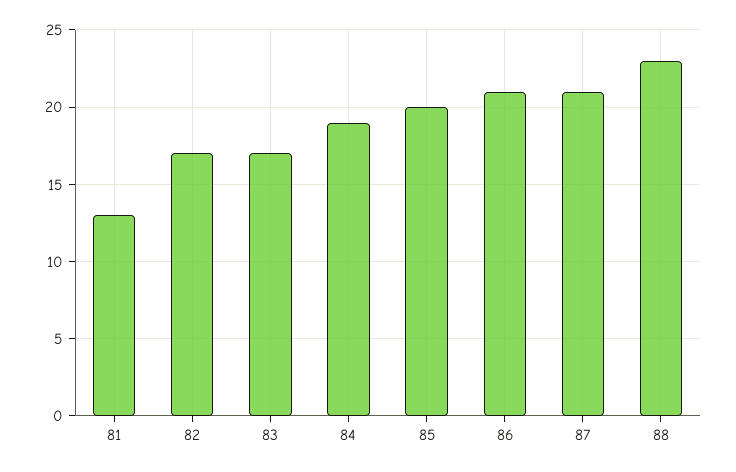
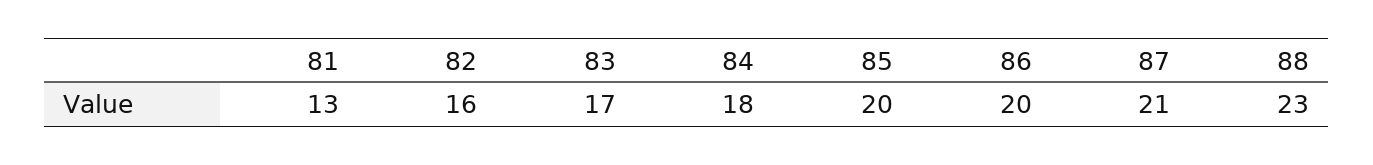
  {
    "81": 13,
-   "82": 17,
+   "82": 16,
    "83": 17,
-   "84": 19,
+   "84": 18,
    "85": 20,
-   "86": 21,
+   "86": 20,
    "87": 21,
    "88": 23
  }

